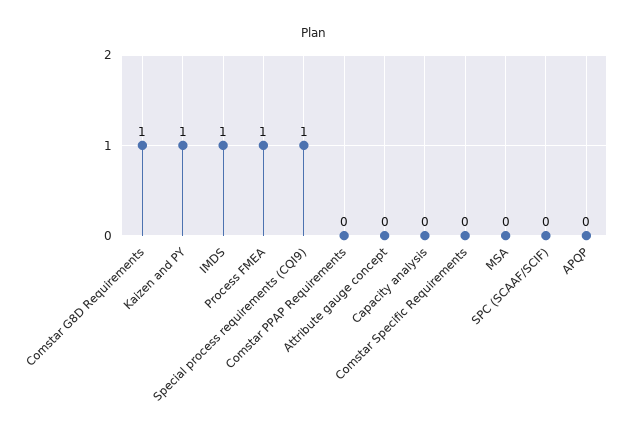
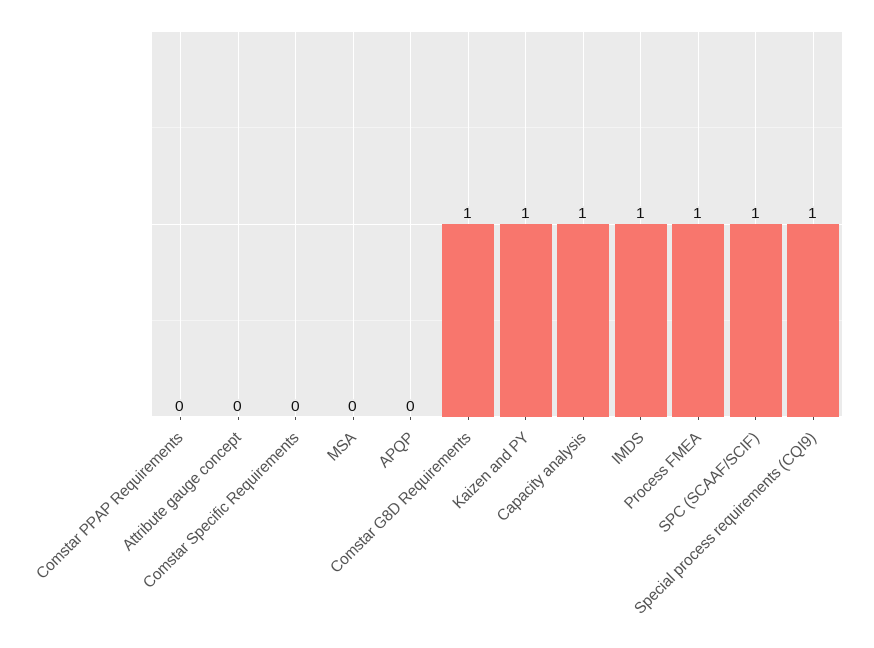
  {
    "Comstar G8D Requirements": 1,
    "Kaizen and PY": 1,
    "IMDS": 1,
    "Process FMEA": 1,
    "Special process requirements (CQI9)": 1,
    "Comstar PPAP Requirements": 0,
    "Attribute gauge concept": 0,
-   "Capacity analysis": 0,
+   "Capacity analysis": 1,
    "Comstar Specific Requirements": 0,
    "MSA": 0,
-   "SPC (SCAAF/SCIF)": 0,
+   "SPC (SCAAF/SCIF)": 1,
    "APQP": 0
  }

